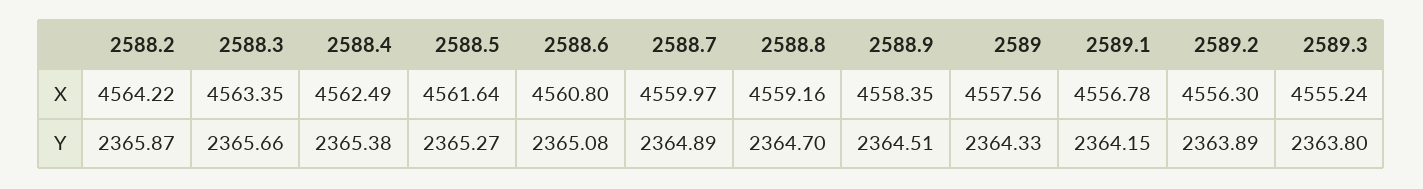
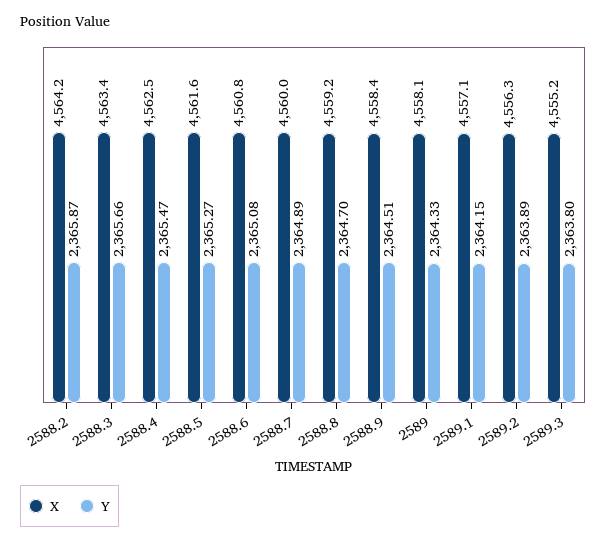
  {
    "X": {
      "2588.2": 4564.22,
      "2588.3": 4563.35,
      "2588.4": 4562.49,
      "2588.5": 4561.64,
      "2588.6": 4560.8,
      "2588.7": 4559.97,
      "2588.8": 4559.16,
      "2588.9": 4558.35,
-     "2589": 4557.56,
+     "2589": 4558.1,
-     "2589.1": 4556.78,
+     "2589.1": 4557.1,
      "2589.2": 4556.3,
      "2589.3": 4555.24
    },
    "Y": {
      "2588.2": 2365.87,
      "2588.3": 2365.66,
-     "2588.4": 2365.38,
+     "2588.4": 2365.47,
      "2588.5": 2365.27,
      "2588.6": 2365.08,
      "2588.7": 2364.89,
      "2588.8": 2364.7,
      "2588.9": 2364.51,
      "2589": 2364.33,
      "2589.1": 2364.15,
      "2589.2": 2363.89,
      "2589.3": 2363.8
    }
  }

